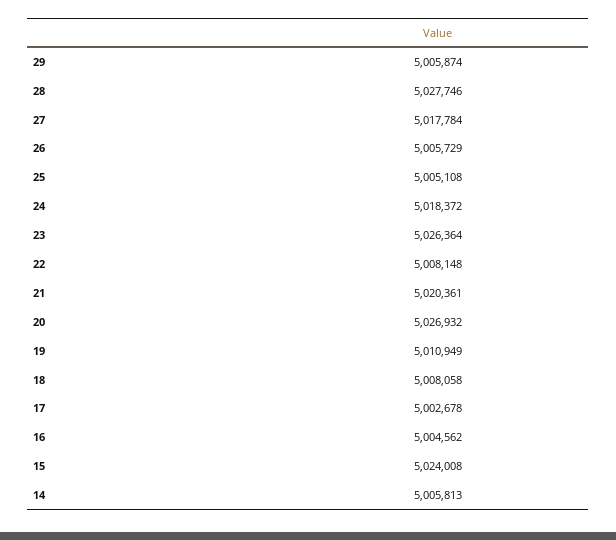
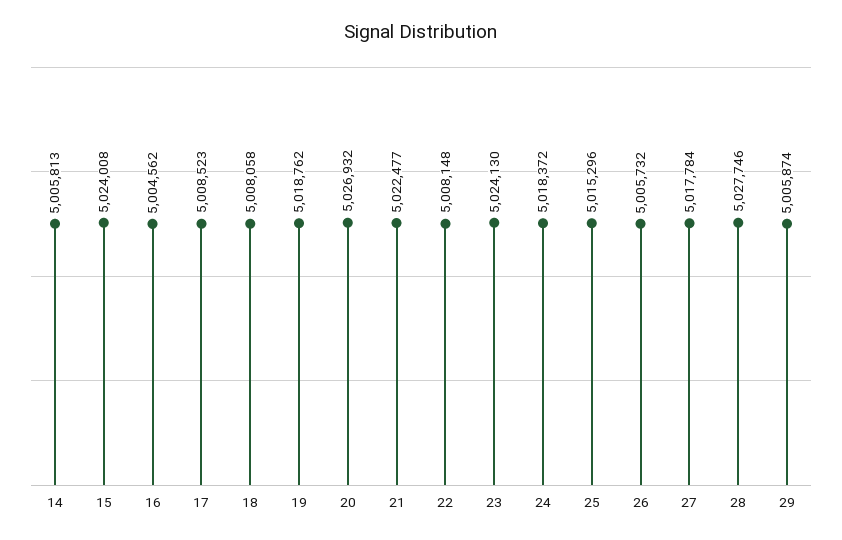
  {
    "29": 5005874,
    "28": 5027746,
    "27": 5017784,
-   "26": 5005729,
+   "26": 5005732,
-   "25": 5005108,
+   "25": 5015296,
    "24": 5018372,
-   "23": 5026364,
+   "23": 5024130,
    "22": 5008148,
-   "21": 5020361,
+   "21": 5022477,
    "20": 5026932,
-   "19": 5010949,
+   "19": 5018762,
    "18": 5008058,
-   "17": 5002678,
+   "17": 5008523,
    "16": 5004562,
    "15": 5024008,
    "14": 5005813
  }

